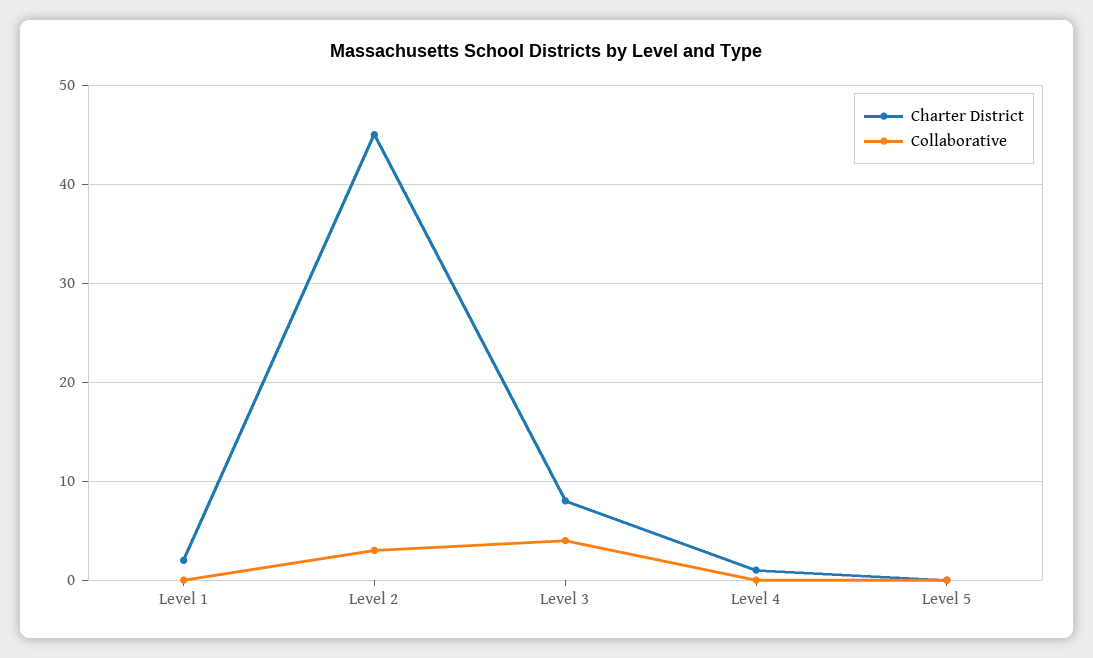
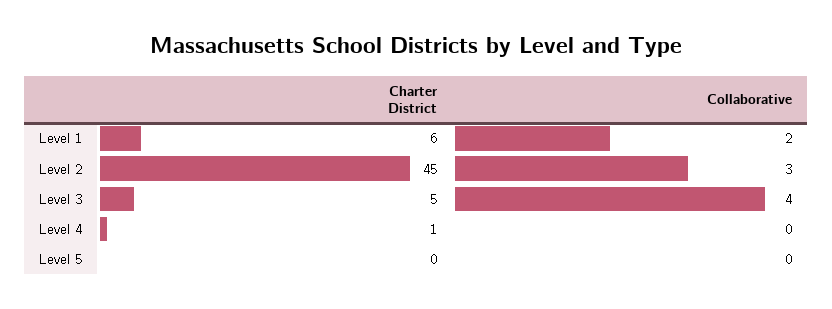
  {
    "Charter District": {
-     "Level 1": 2,
+     "Level 1": 6,
      "Level 2": 45,
-     "Level 3": 8,
+     "Level 3": 5,
      "Level 4": 1,
      "Level 5": 0
    },
    "Collaborative": {
-     "Level 1": 0,
+     "Level 1": 2,
      "Level 2": 3,
      "Level 3": 4,
      "Level 4": 0,
      "Level 5": 0
    }
  }

